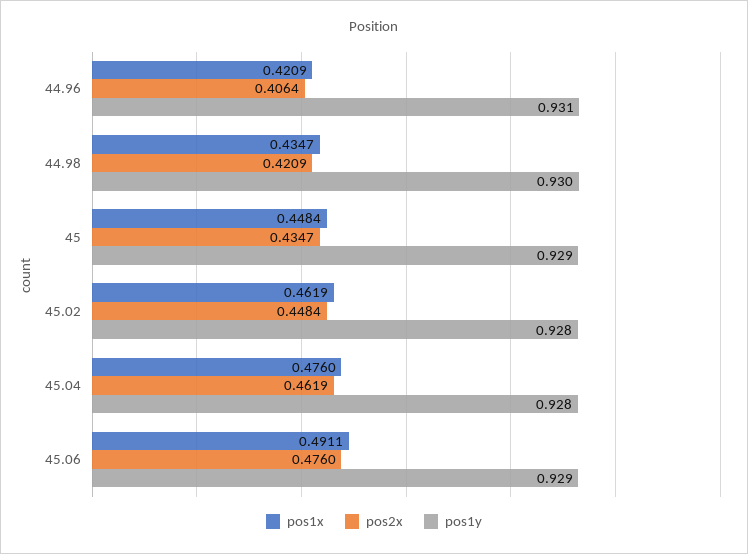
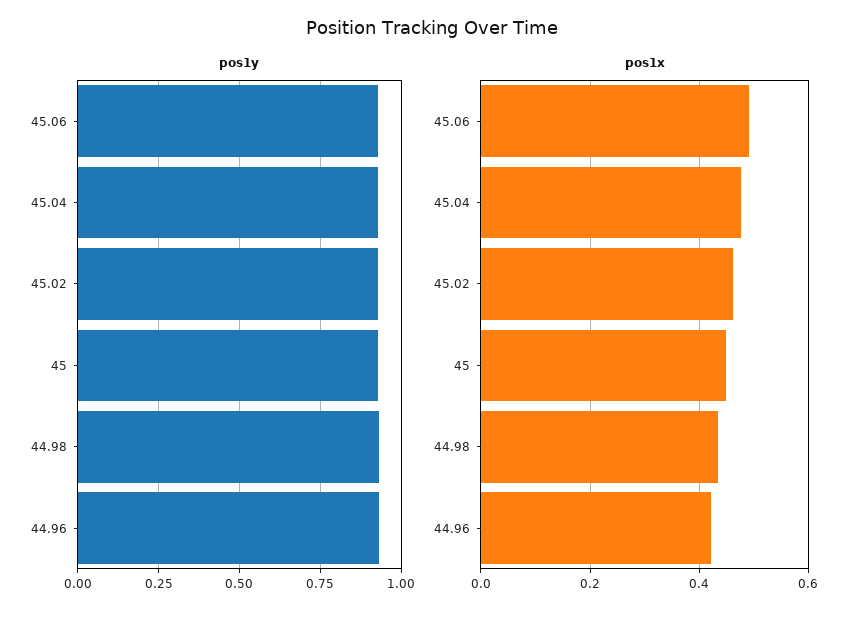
  {
    "pos1x": {
      "44.96": 0.4209,
      "44.98": 0.4347,
      "45": 0.4484,
      "45.02": 0.4619,
      "45.04": 0.476,
      "45.06": 0.4911
    },
-   "pos2x": {
-     "44.96": 0.4064,
-     "44.98": 0.4209,
-     "45": 0.4347,
-     "45.02": 0.4484,
-     "45.04": 0.4619,
-     "45.06": 0.476
-   },
    "pos1y": {
      "44.96": 0.931,
      "44.98": 0.93,
      "45": 0.929,
      "45.02": 0.928,
      "45.04": 0.928,
      "45.06": 0.929
    }
  }

